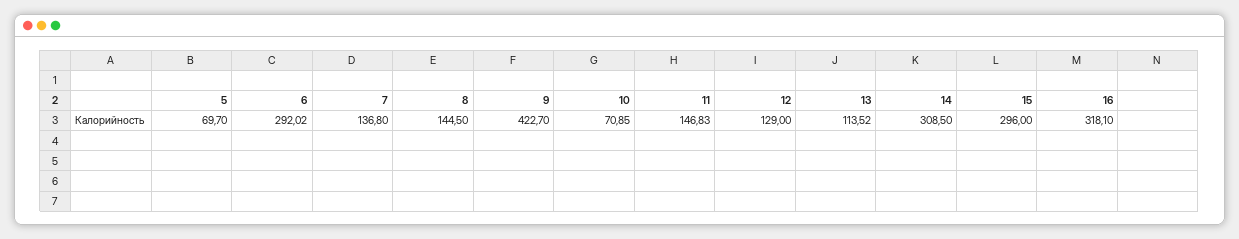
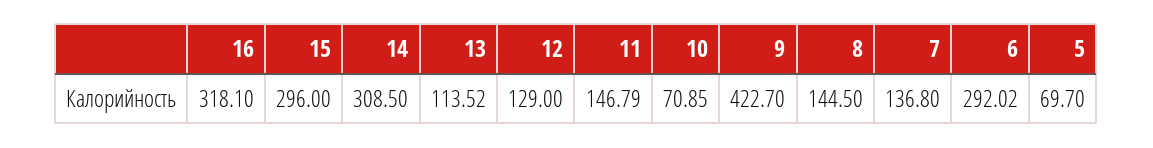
  {
    "5": 69.7,
    "6": 292.02,
    "7": 136.8,
    "8": 144.5,
    "9": 422.7,
    "10": 70.85,
-   "11": 146.83,
+   "11": 146.79,
    "12": 129,
    "13": 113.52,
    "14": 308.5,
    "15": 296,
    "16": 318.1
  }

